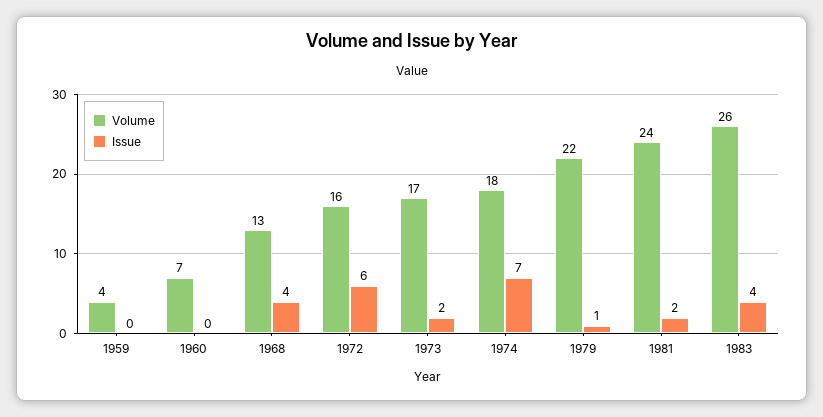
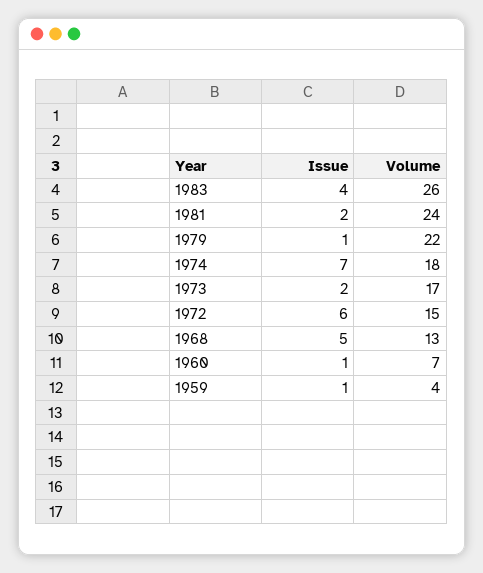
  {
    "Volume": {
      "1959": 4,
      "1960": 7,
      "1968": 13,
-     "1972": 16,
+     "1972": 15,
      "1973": 17,
      "1974": 18,
      "1979": 22,
      "1981": 24,
      "1983": 26
    },
    "Issue": {
-     "1959": 0,
+     "1959": 1,
-     "1960": 0,
+     "1960": 1,
-     "1968": 4,
+     "1968": 5,
      "1972": 6,
      "1973": 2,
      "1974": 7,
      "1979": 1,
      "1981": 2,
      "1983": 4
    }
  }

